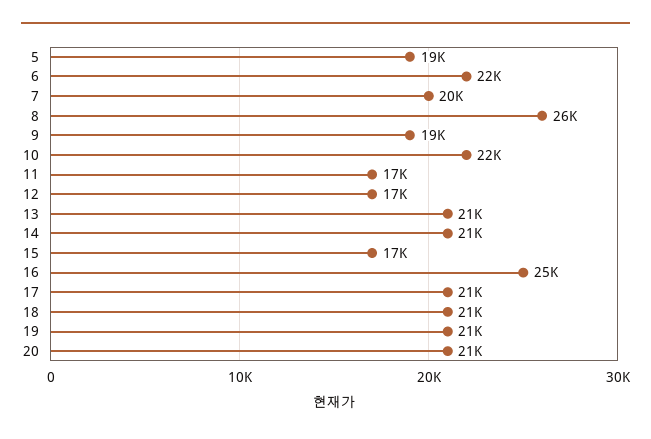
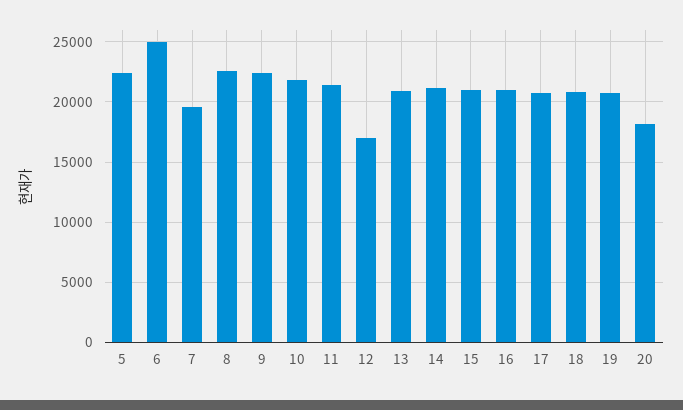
  {
-   "5": 19000,
+   "5": 22500,
-   "6": 22000,
+   "6": 25000,
    "7": 20000,
-   "8": 26000,
+   "8": 22500,
-   "9": 19000,
+   "9": 22500,
    "10": 22000,
-   "11": 17000,
+   "11": 21500,
    "12": 17000,
    "13": 21000,
    "14": 21000,
-   "15": 17000,
+   "15": 21000,
-   "16": 25000,
+   "16": 21000,
    "17": 21000,
    "18": 21000,
    "19": 21000,
-   "20": 21000
+   "20": 18000
  }

